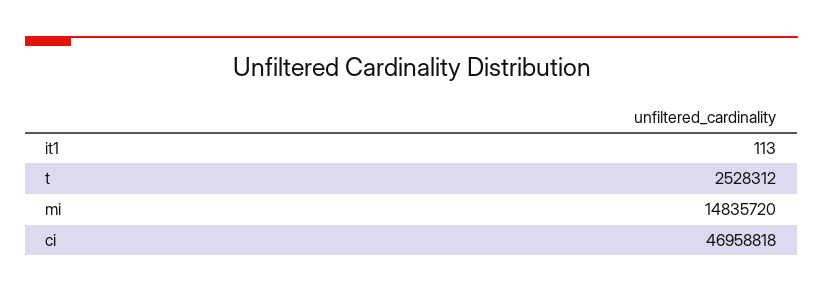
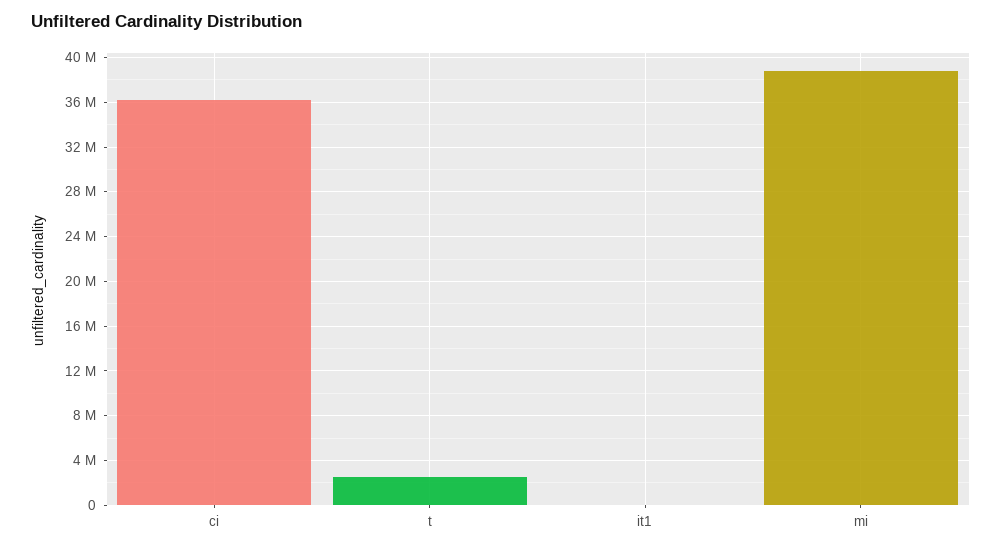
  {
    "it1": 113,
    "t": 2528312,
-   "mi": 14835720,
+   "mi": 39000000,
-   "ci": 46958818
+   "ci": 36000000
  }

